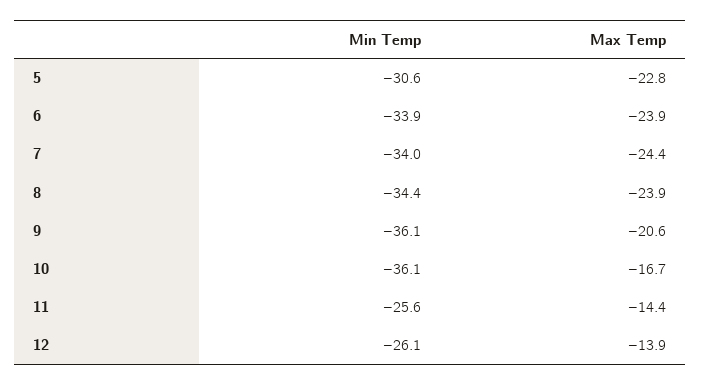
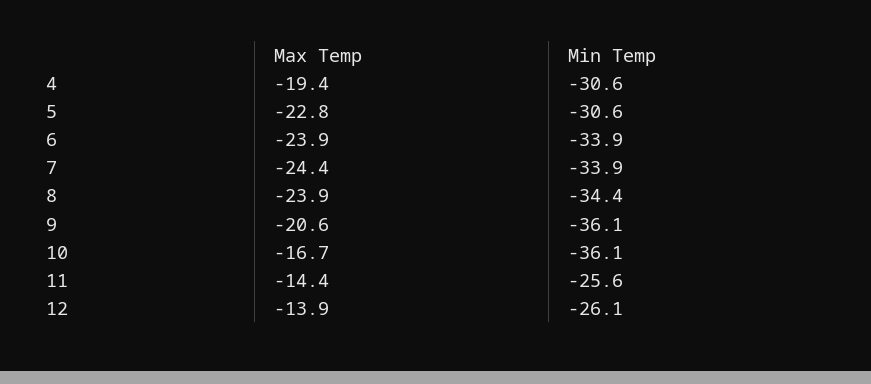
  {
    "Min Temp": {
      "5": -30.6,
      "6": -33.9,
-     "7": -34,
+     "7": -33.9,
      "8": -34.4,
      "9": -36.1,
      "10": -36.1,
      "11": -25.6,
-     "12": -26.1
+     "12": -26.1,
+     "4": -30.6
    },
    "Max Temp": {
      "5": -22.8,
      "6": -23.9,
      "7": -24.4,
      "8": -23.9,
      "9": -20.6,
      "10": -16.7,
      "11": -14.4,
-     "12": -13.9
+     "12": -13.9,
+     "4": -19.4
    }
  }

